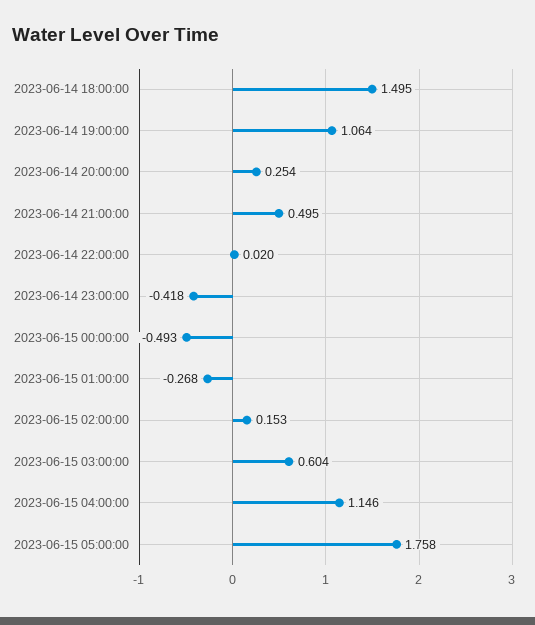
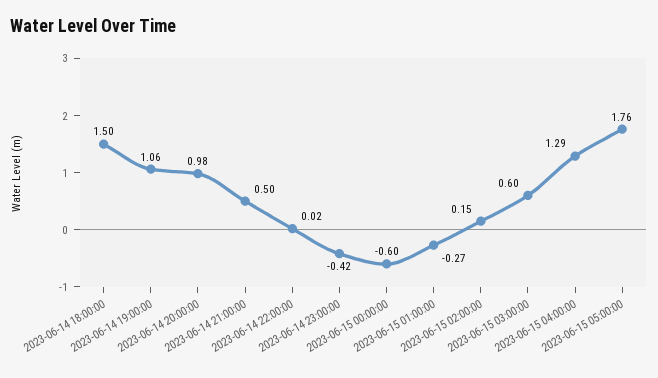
  {
    "2023-06-14 18:00:00": 1.495,
    "2023-06-14 19:00:00": 1.064,
-   "2023-06-14 20:00:00": 0.254,
+   "2023-06-14 20:00:00": 0.98,
    "2023-06-14 21:00:00": 0.495,
    "2023-06-14 22:00:00": 0.02,
    "2023-06-14 23:00:00": -0.418,
-   "2023-06-15 00:00:00": -0.493,
+   "2023-06-15 00:00:00": -0.6,
    "2023-06-15 01:00:00": -0.268,
    "2023-06-15 02:00:00": 0.153,
    "2023-06-15 03:00:00": 0.604,
-   "2023-06-15 04:00:00": 1.146,
+   "2023-06-15 04:00:00": 1.29,
    "2023-06-15 05:00:00": 1.758
  }

